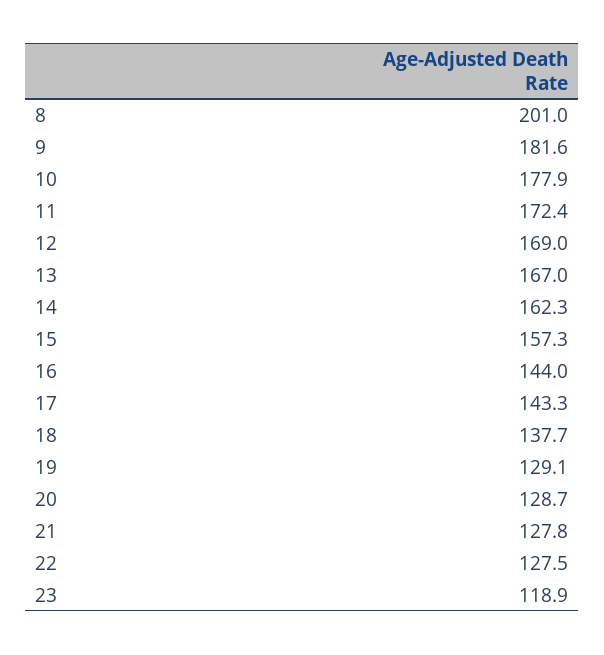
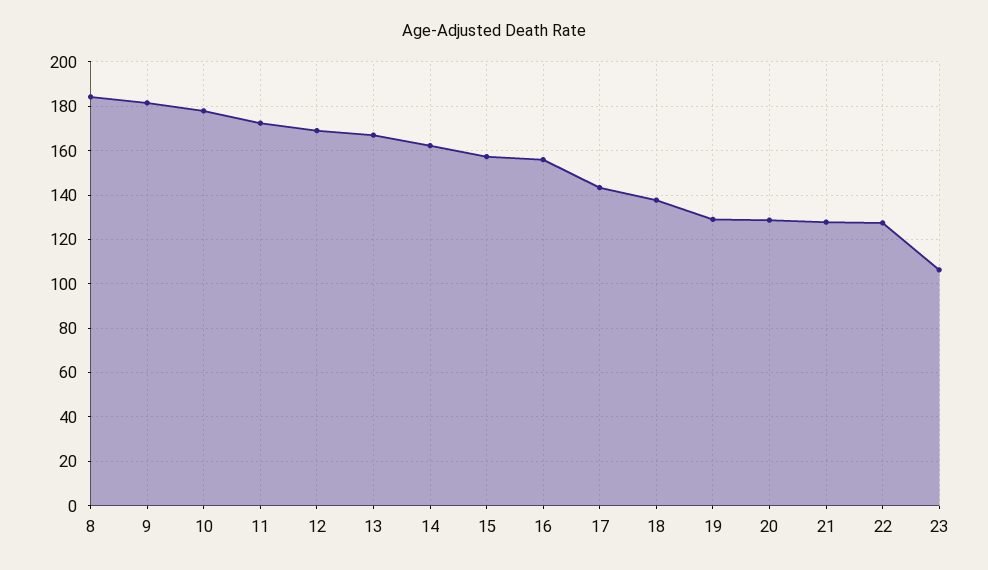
  {
-   "8": 201,
+   "8": 185,
    "9": 181.6,
    "10": 177.9,
    "11": 172.4,
    "12": 169,
    "13": 167,
    "14": 162.3,
    "15": 157.3,
-   "16": 144,
+   "16": 155,
    "17": 143.3,
    "18": 137.7,
    "19": 129.1,
    "20": 128.7,
    "21": 127.8,
    "22": 127.5,
-   "23": 118.9
+   "23": 105
  }

